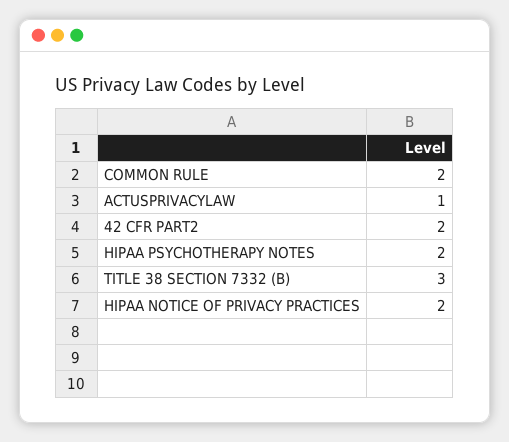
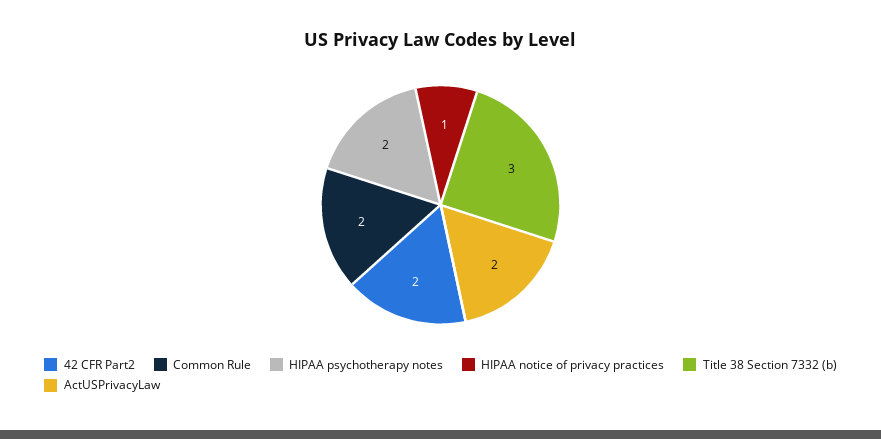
  {
    "COMMON RULE": 2,
-   "ACTUSPRIVACYLAW": 1,
+   "ACTUSPRIVACYLAW": 2,
    "42 CFR PART2": 2,
    "HIPAA PSYCHOTHERAPY NOTES": 2,
    "TITLE 38 SECTION 7332 (B)": 3,
-   "HIPAA NOTICE OF PRIVACY PRACTICES": 2
+   "HIPAA NOTICE OF PRIVACY PRACTICES": 1
  }

